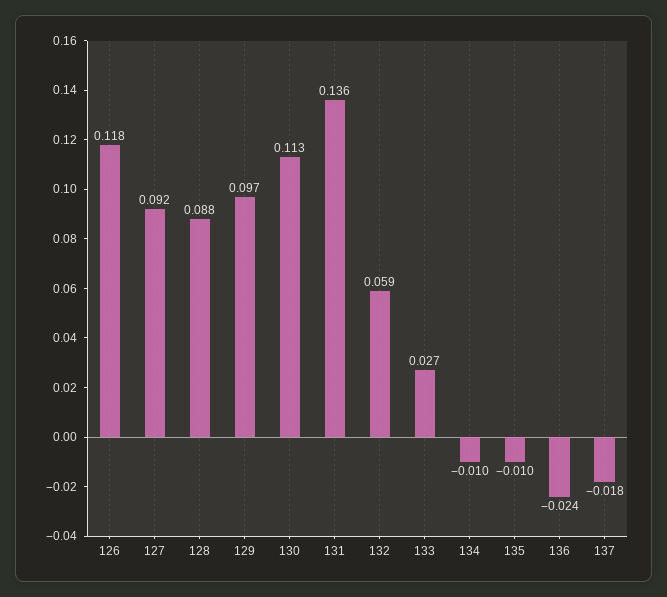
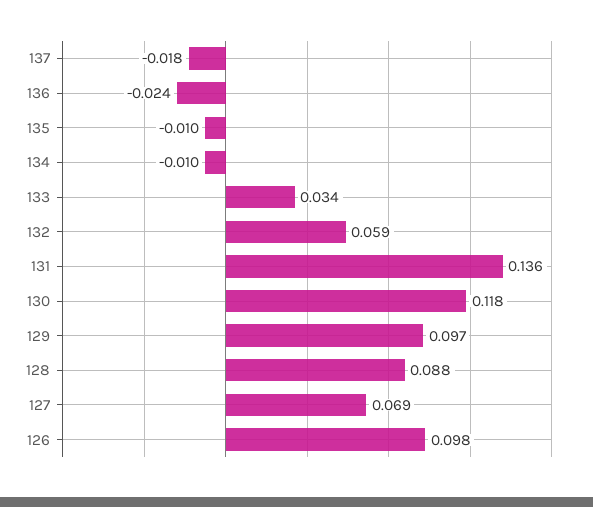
  {
-   "126": 0.118,
+   "126": 0.098,
-   "127": 0.092,
+   "127": 0.069,
    "128": 0.088,
    "129": 0.097,
-   "130": 0.113,
+   "130": 0.118,
    "131": 0.136,
    "132": 0.059,
-   "133": 0.027,
+   "133": 0.034,
    "134": -0.01,
    "135": -0.01,
    "136": -0.024,
    "137": -0.018
  }

